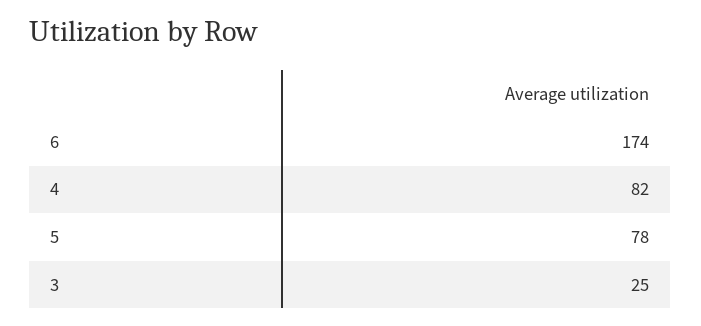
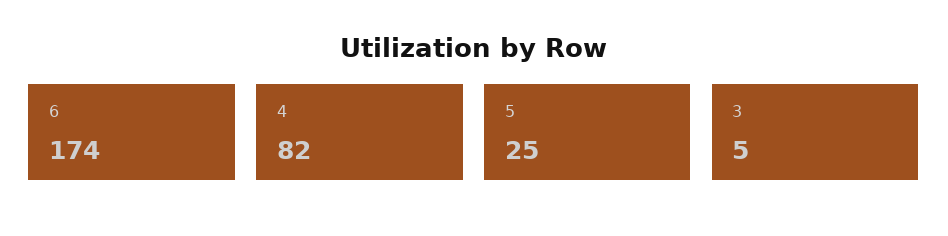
  {
    "6": 174,
    "4": 82,
-   "5": 78,
+   "5": 25,
-   "3": 25
+   "3": 5
  }

